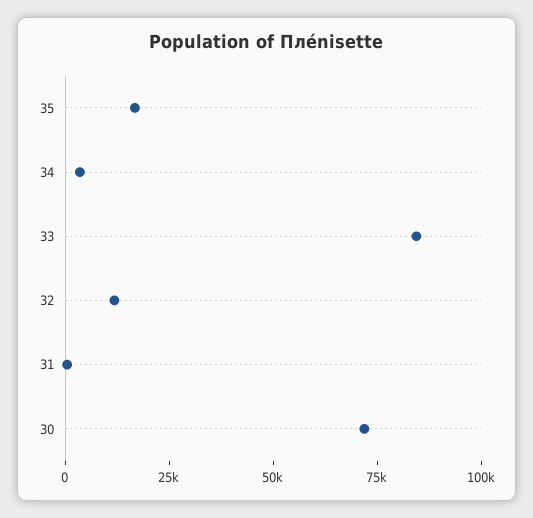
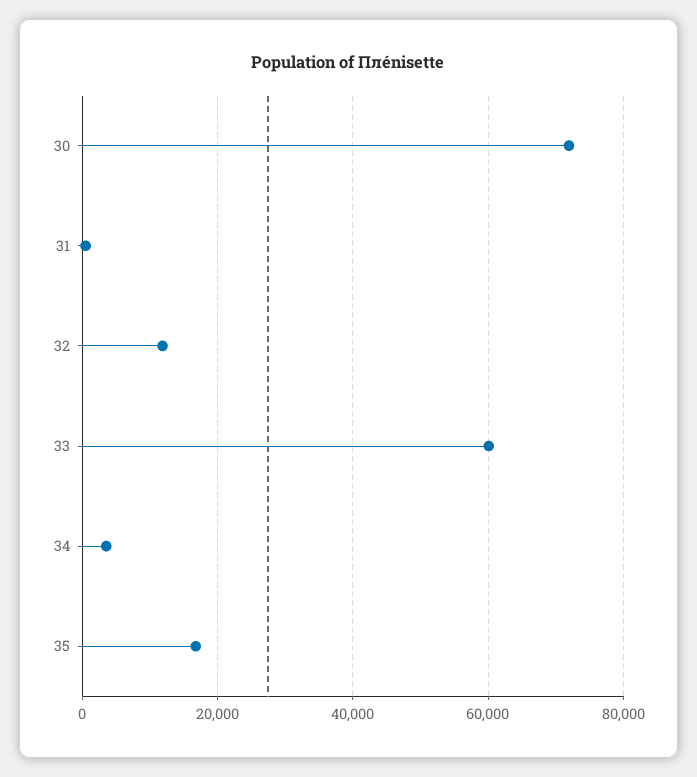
  {
    "35": 16000,
    "34": 4000,
-   "33": 85000,
+   "33": 60000,
    "32": 12000,
    "31": 0,
    "30": 72000
  }

